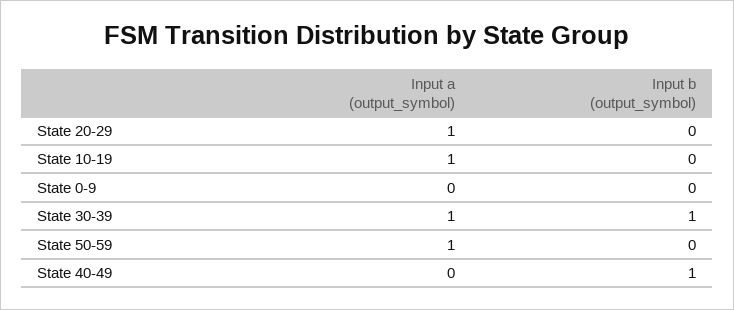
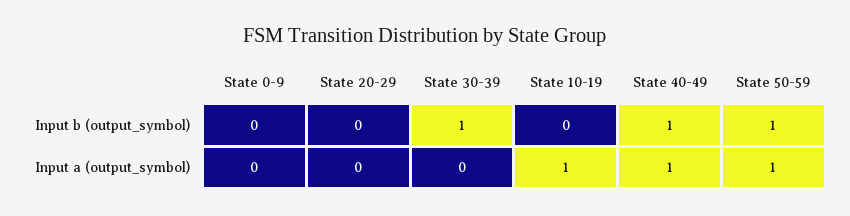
  {
    "Input a (output_symbol)": {
-     "State 20-29": 1,
+     "State 20-29": 0,
      "State 10-19": 1,
      "State 0-9": 0,
-     "State 30-39": 1,
+     "State 30-39": 0,
      "State 50-59": 1,
-     "State 40-49": 0
+     "State 40-49": 1
    },
    "Input b (output_symbol)": {
      "State 20-29": 0,
      "State 10-19": 0,
      "State 0-9": 0,
      "State 30-39": 1,
-     "State 50-59": 0,
+     "State 50-59": 1,
      "State 40-49": 1
    }
  }

